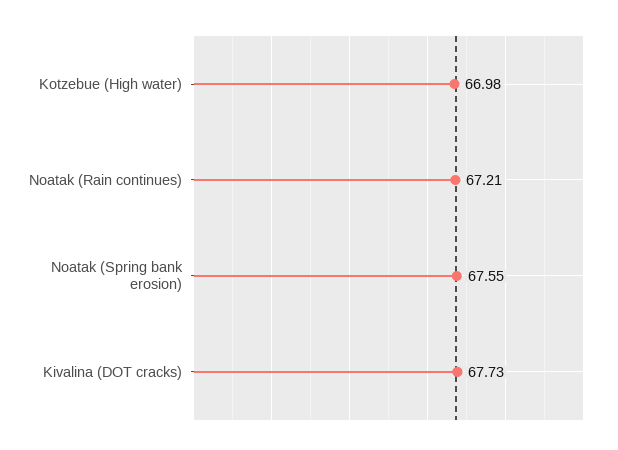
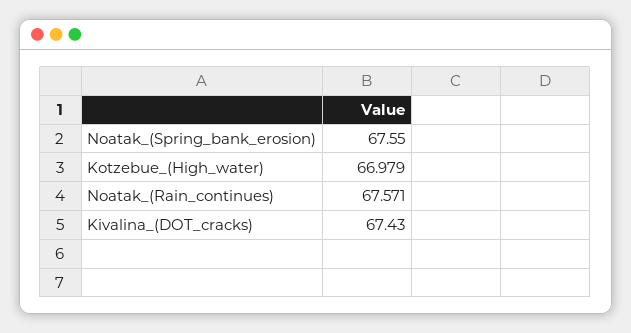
  {
    "Kotzebue (High water)": 66.979,
-   "Noatak (Rain continues)": 67.21,
+   "Noatak (Rain continues)": 67.571,
    "Noatak (Spring bank erosion)": 67.55,
-   "Kivalina (DOT cracks)": 67.73
+   "Kivalina (DOT cracks)": 67.43
  }

